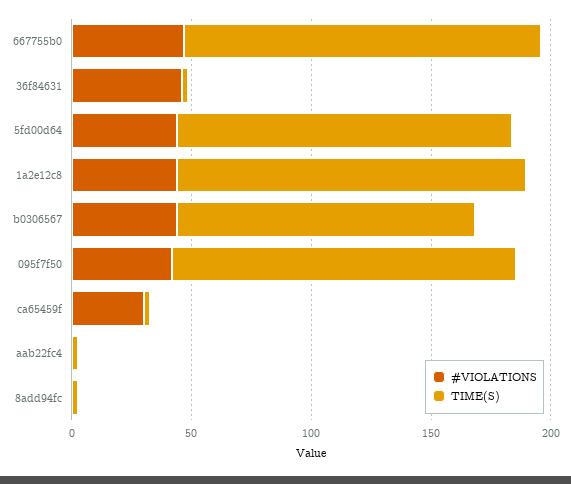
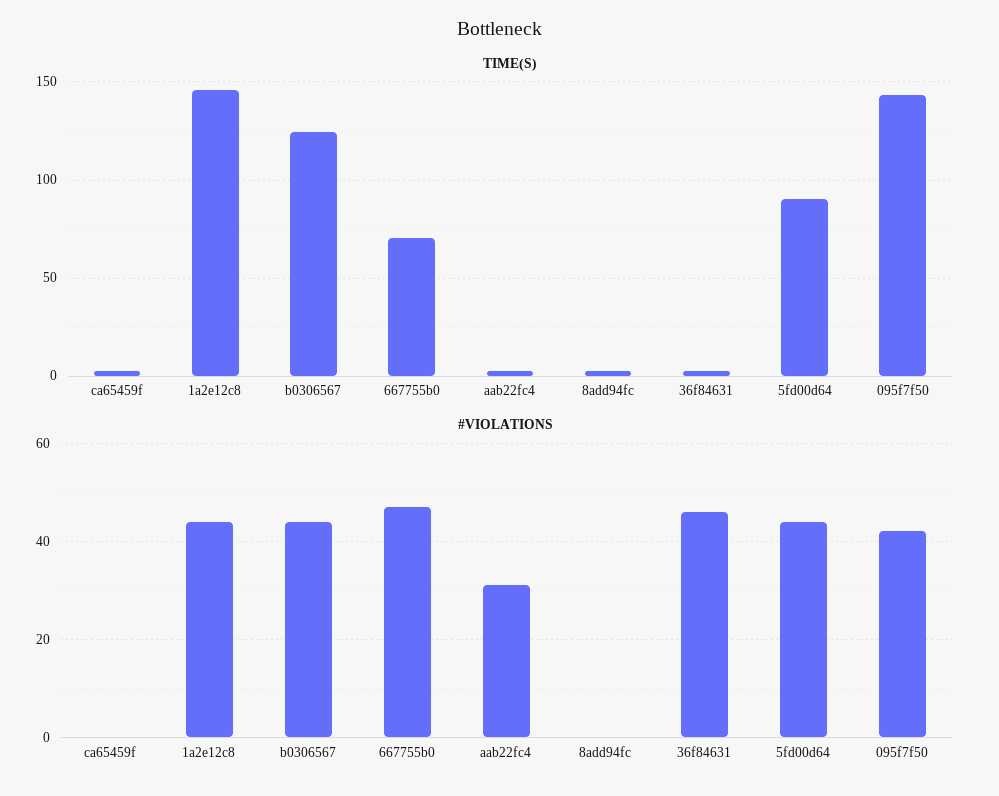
  {
    "#VIOLATIONS": {
      "667755b0": 45,
      "36f84631": 45,
      "5fd00d64": 45,
      "1a2e12c8": 45,
      "b0306567": 45,
      "095f7f50": 40,
-     "ca65459f": 30,
+     "ca65459f": 0,
-     "aab22fc4": 0,
+     "aab22fc4": 30,
      "8add94fc": 0
    },
    "TIME(S)": {
-     "667755b0": 150,
+     "667755b0": 70,
      "36f84631": 5,
-     "5fd00d64": 140,
+     "5fd00d64": 90,
      "1a2e12c8": 145,
      "b0306567": 125,
      "095f7f50": 145,
      "ca65459f": 5,
      "aab22fc4": 5,
      "8add94fc": 5
    }
  }

